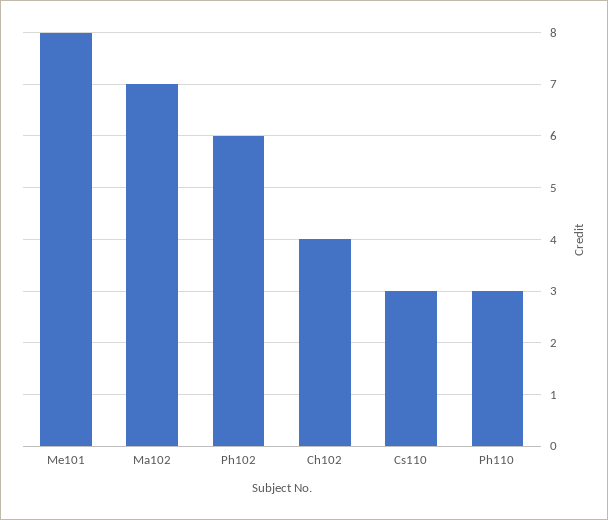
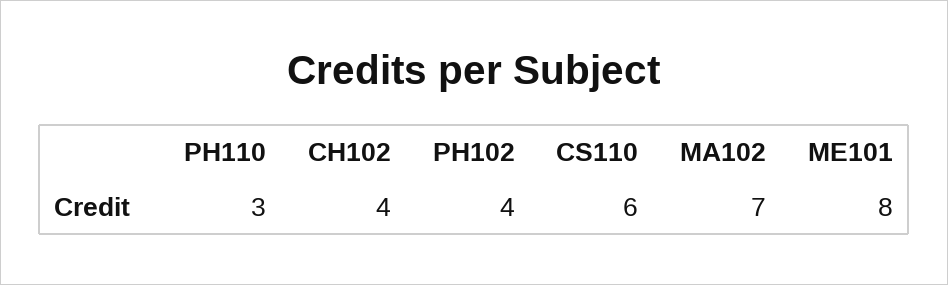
  {
    "Me101": 8,
    "Ma102": 7,
-   "Ph102": 6,
+   "Ph102": 4,
    "Ch102": 4,
-   "Cs110": 3,
+   "Cs110": 6,
    "Ph110": 3
  }

